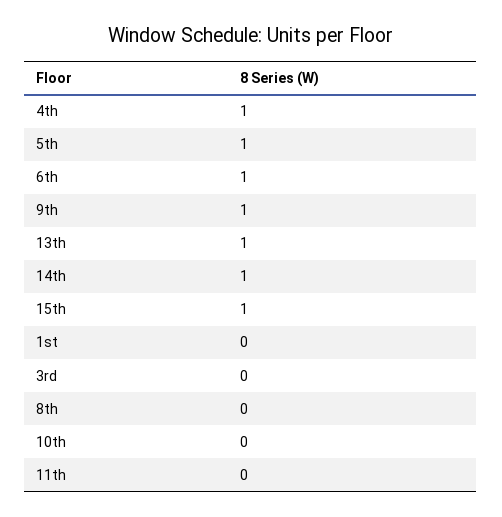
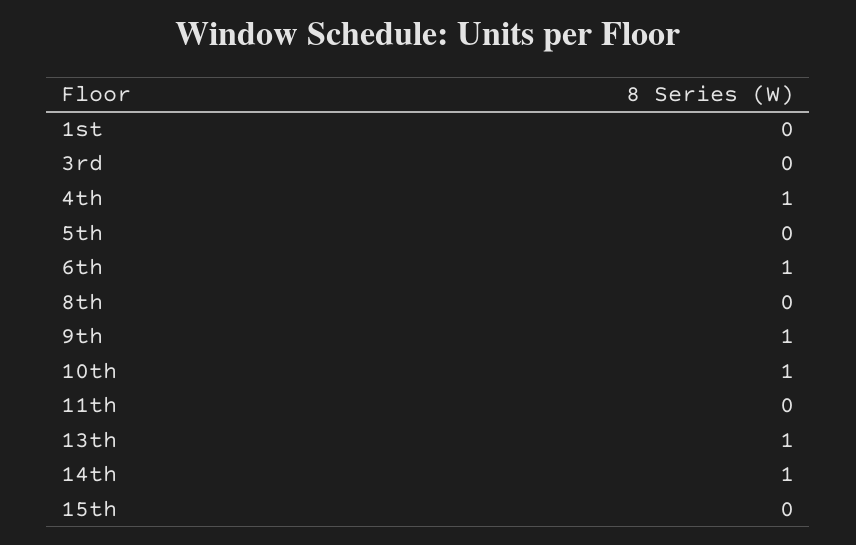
  {
    "4th": 1,
-   "5th": 1,
+   "5th": 0,
    "6th": 1,
    "9th": 1,
    "13th": 1,
    "14th": 1,
-   "15th": 1,
+   "15th": 0,
    "1st": 0,
    "3rd": 0,
    "8th": 0,
-   "10th": 0,
+   "10th": 1,
    "11th": 0
  }

